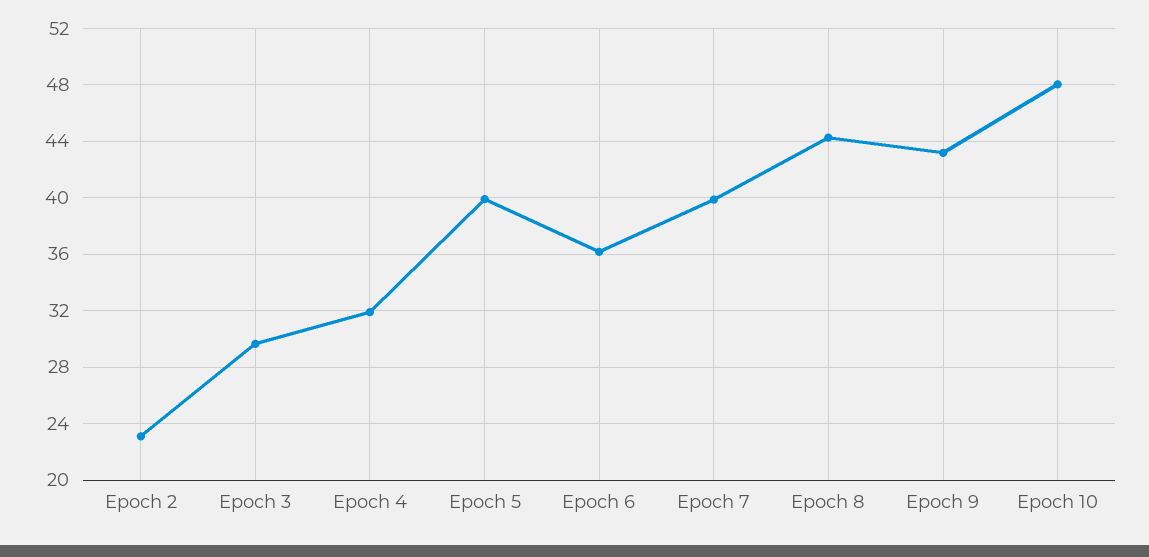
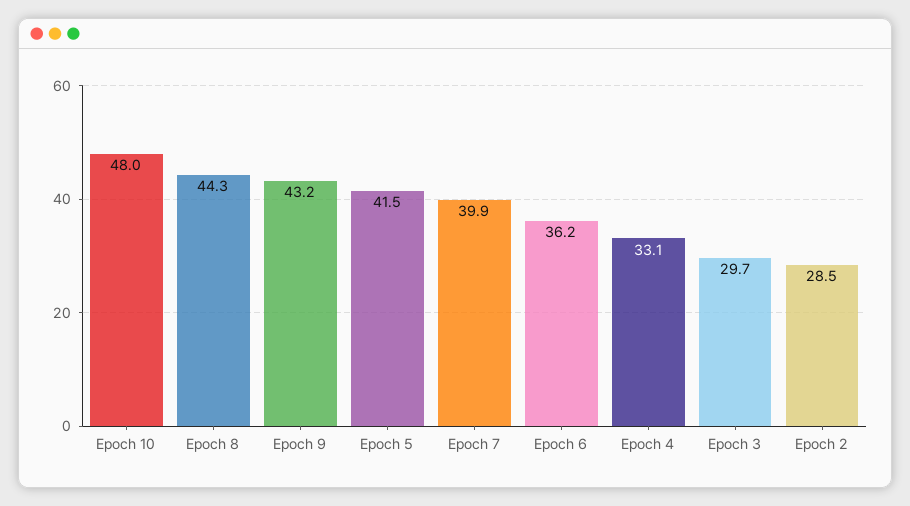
  {
-   "Epoch 2": 23,
+   "Epoch 2": 28.5,
    "Epoch 3": 29.7,
-   "Epoch 4": 32,
+   "Epoch 4": 33.1,
-   "Epoch 5": 40,
+   "Epoch 5": 41.5,
    "Epoch 6": 36.2,
    "Epoch 7": 39.9,
    "Epoch 8": 44.3,
    "Epoch 9": 43.2,
    "Epoch 10": 48
  }

